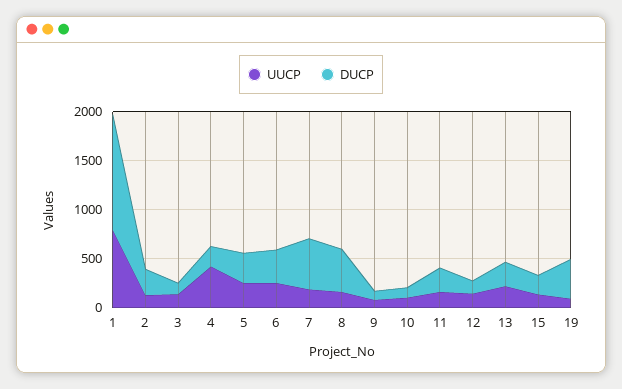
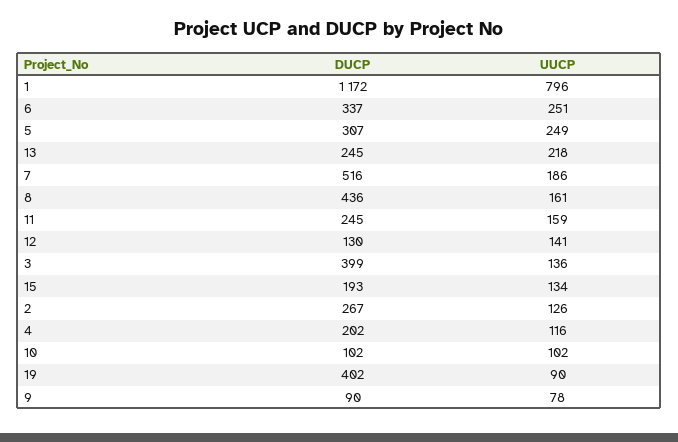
  {
    "UUCP": {
      "1": 796,
      "2": 126,
      "3": 136,
-     "4": 400,
+     "4": 116,
      "5": 249,
      "6": 251,
      "7": 186,
      "8": 161,
      "9": 78,
      "10": 102,
      "11": 159,
      "12": 141,
      "13": 218,
      "15": 134,
      "19": 90
    },
    "DUCP": {
      "1": 1172,
      "2": 267,
-     "3": 100,
+     "3": 399,
      "4": 202,
      "5": 307,
      "6": 337,
      "7": 516,
      "8": 436,
      "9": 90,
      "10": 102,
      "11": 245,
      "12": 130,
      "13": 245,
      "15": 193,
      "19": 402
    }
  }

